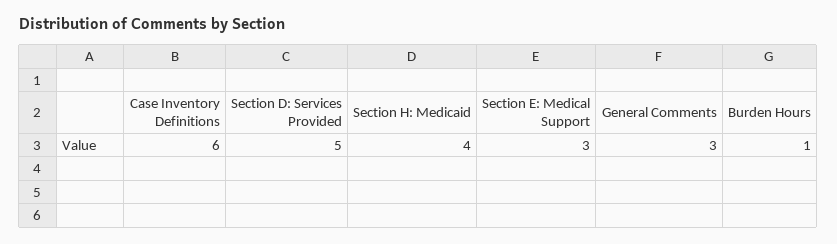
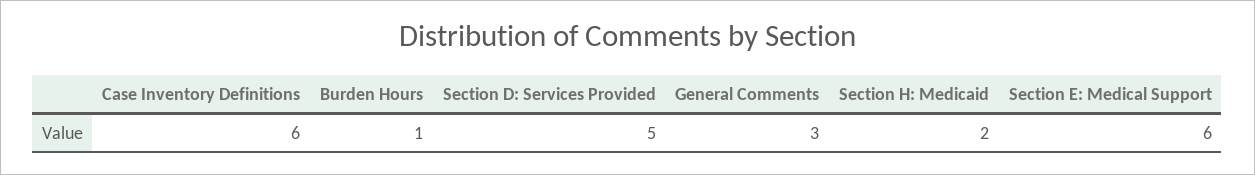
  {
    "Case Inventory Definitions": 6,
    "Section D: Services Provided": 5,
-   "Section H: Medicaid": 4,
+   "Section H: Medicaid": 2,
-   "Section E: Medical Support": 3,
+   "Section E: Medical Support": 6,
    "General Comments": 3,
    "Burden Hours": 1
  }

